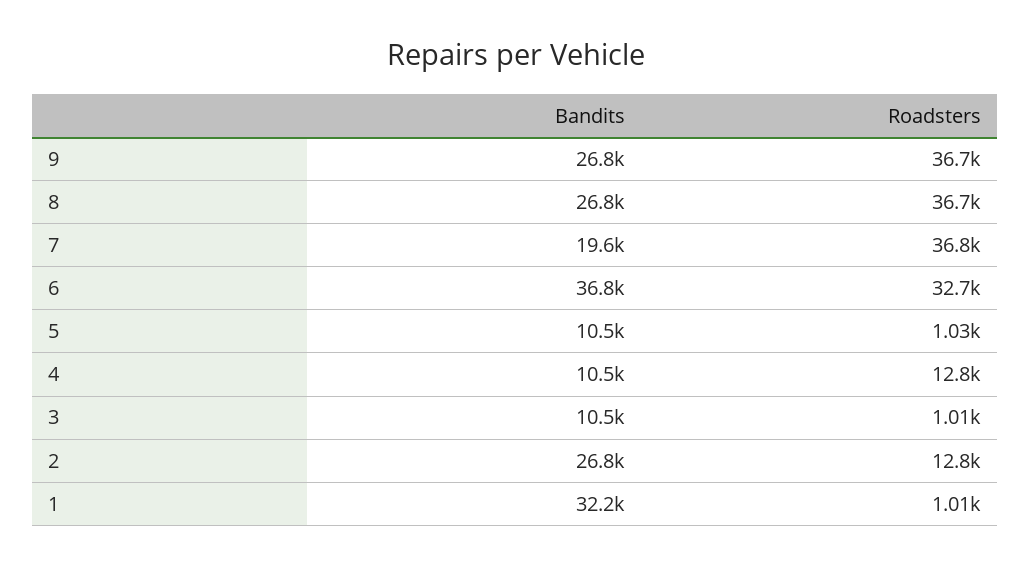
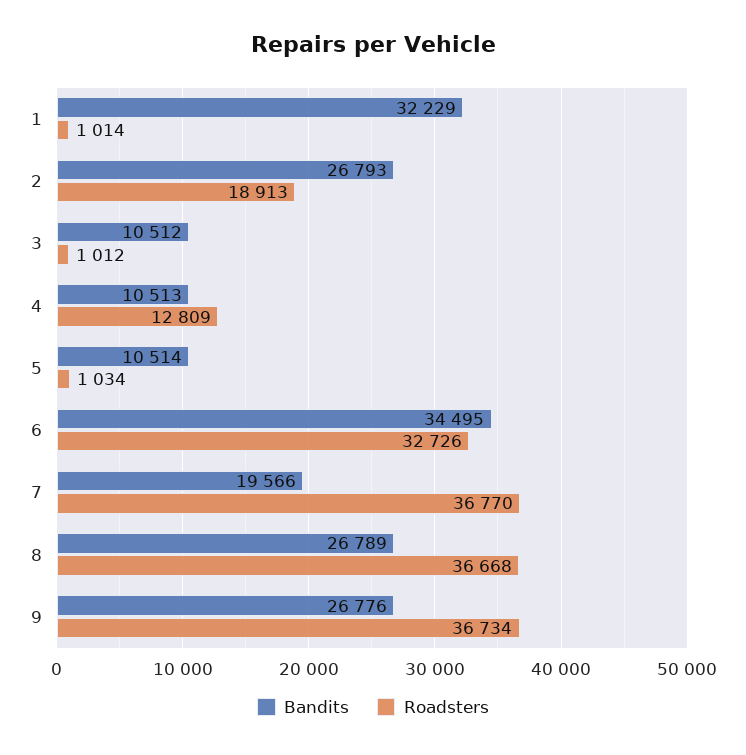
  {
    "Bandits": {
      "9": 26776,
      "8": 26789,
      "7": 19566,
-     "6": 36800,
+     "6": 34495,
      "5": 10514,
      "4": 10513,
      "3": 10512,
      "2": 26793,
      "1": 32229
    },
    "Roadsters": {
      "9": 36734,
      "8": 36668,
      "7": 36770,
      "6": 32726,
      "5": 1034,
      "4": 12809,
      "3": 1012,
-     "2": 12800,
+     "2": 18913,
      "1": 1014
    }
  }

